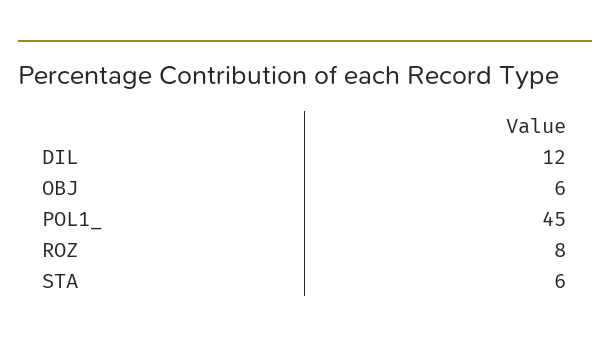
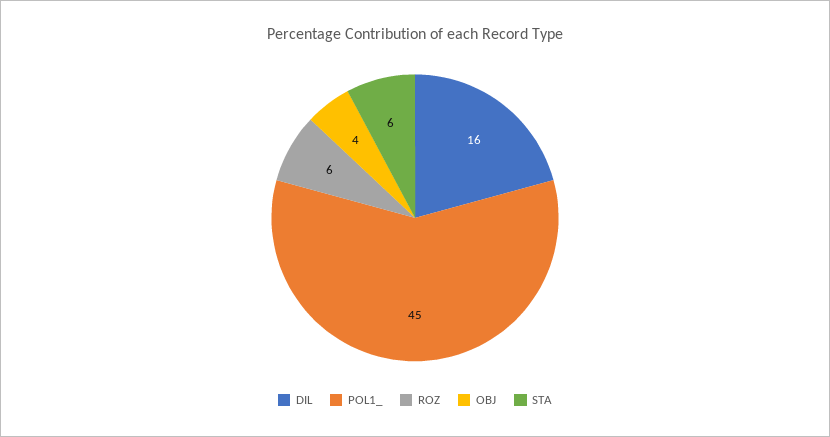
  {
-   "DIL": 12,
+   "DIL": 16,
-   "OBJ": 6,
+   "OBJ": 4,
    "POL1_": 45,
-   "ROZ": 8,
+   "ROZ": 6,
    "STA": 6
  }

